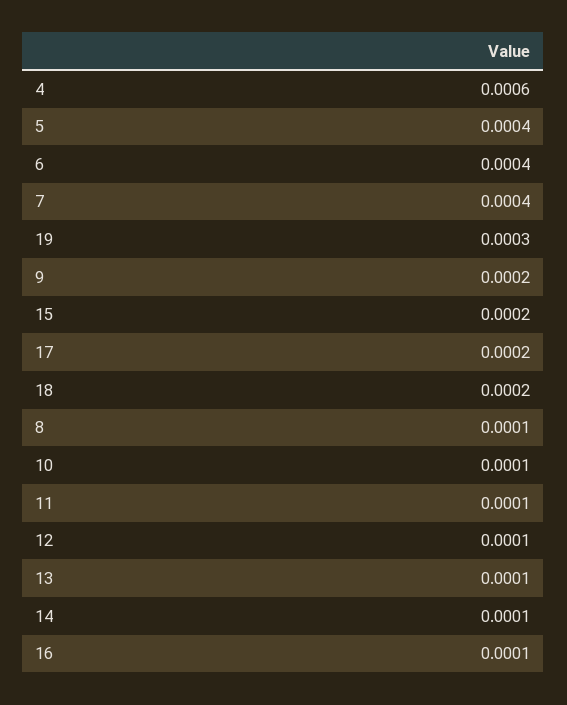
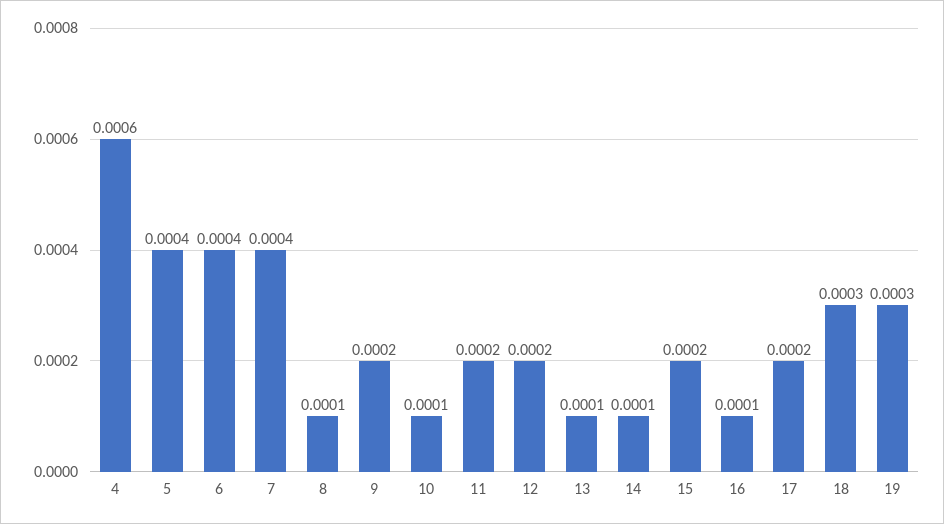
  {
    "4": 0.0006,
    "5": 0.0004,
    "6": 0.0004,
    "7": 0.0004,
    "19": 0.0003,
    "9": 0.0002,
    "15": 0.0002,
    "17": 0.0002,
-   "18": 0.0002,
+   "18": 0.0003,
    "8": 0.0001,
    "10": 0.0001,
-   "11": 0.0001,
+   "11": 0.0002,
-   "12": 0.0001,
+   "12": 0.0002,
    "13": 0.0001,
    "14": 0.0001,
    "16": 0.0001
  }

